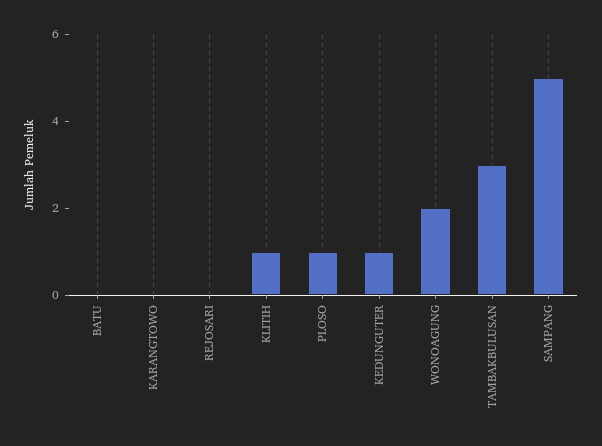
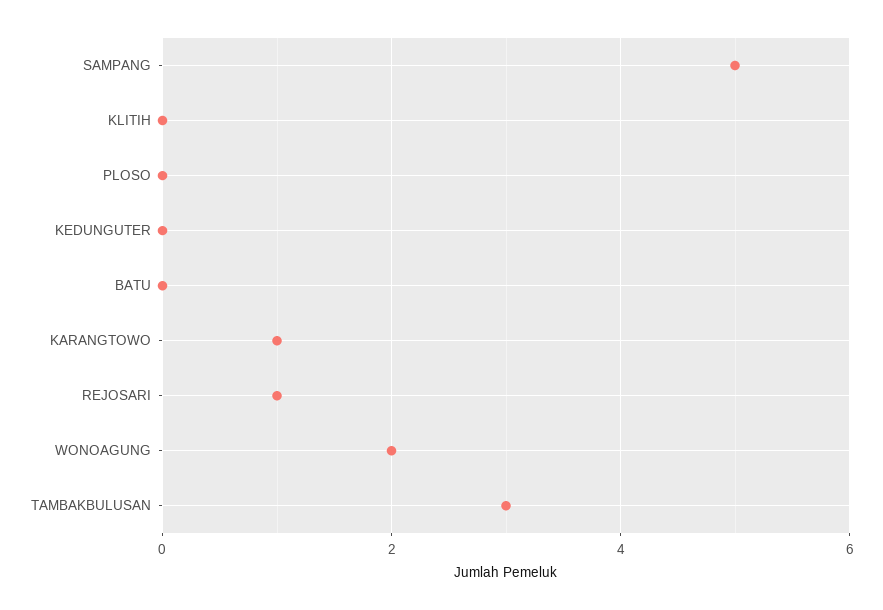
  {
    "BATU": 0,
-   "KARANGTOWO": 0,
+   "KARANGTOWO": 1,
-   "REJOSARI": 0,
+   "REJOSARI": 1,
-   "KLITIH": 1,
+   "KLITIH": 0,
-   "PLOSO": 1,
+   "PLOSO": 0,
-   "KEDUNGUTER": 1,
+   "KEDUNGUTER": 0,
    "WONOAGUNG": 2,
    "TAMBAKBULUSAN": 3,
    "SAMPANG": 5
  }

